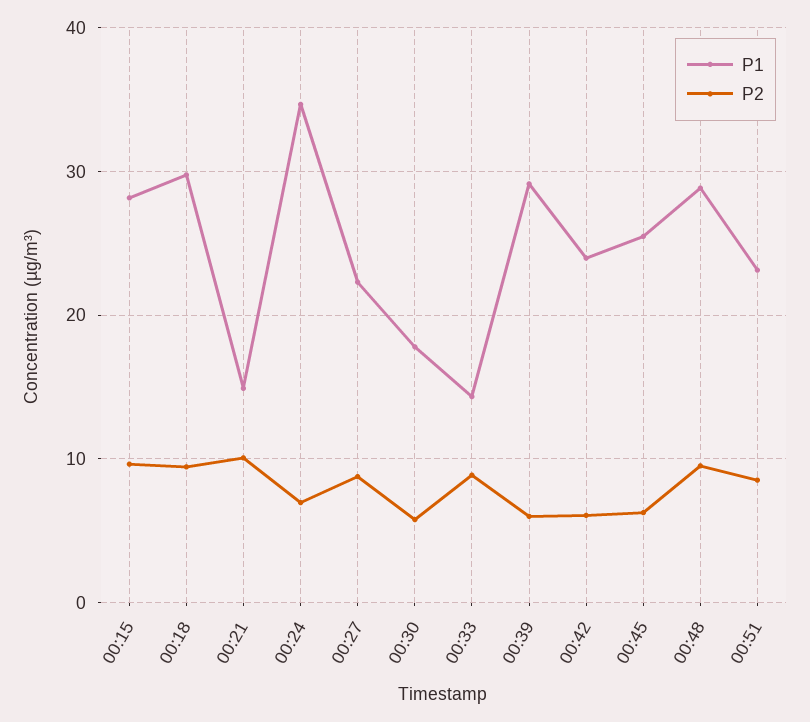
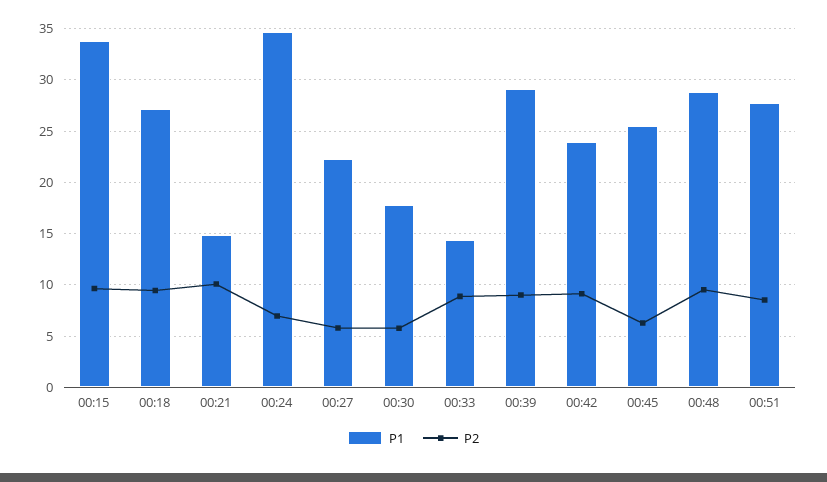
  {
    "P1": {
-     "00:15": 28,
+     "00:15": 34,
-     "00:18": 30,
+     "00:18": 27,
      "00:21": 15,
      "00:24": 35,
      "00:27": 22,
      "00:30": 18,
      "00:33": 14,
      "00:39": 29,
      "00:42": 24,
      "00:45": 25,
      "00:48": 29,
-     "00:51": 23
+     "00:51": 28
    },
    "P2": {
      "00:15": 10,
      "00:18": 9,
      "00:21": 10,
      "00:24": 7,
-     "00:27": 9,
+     "00:27": 6,
      "00:30": 6,
      "00:33": 9,
-     "00:39": 6,
+     "00:39": 9,
-     "00:42": 6,
+     "00:42": 9,
      "00:45": 6,
      "00:48": 10,
      "00:51": 9
    }
  }

